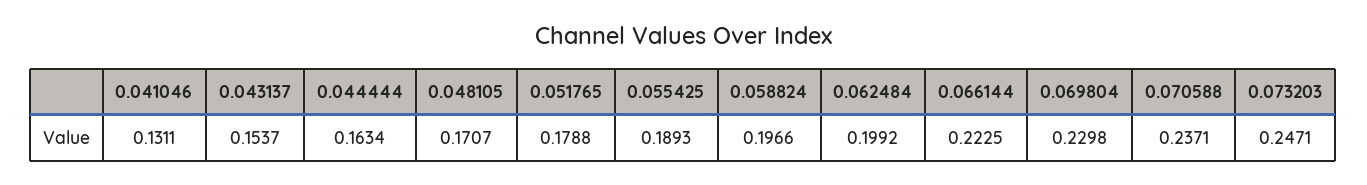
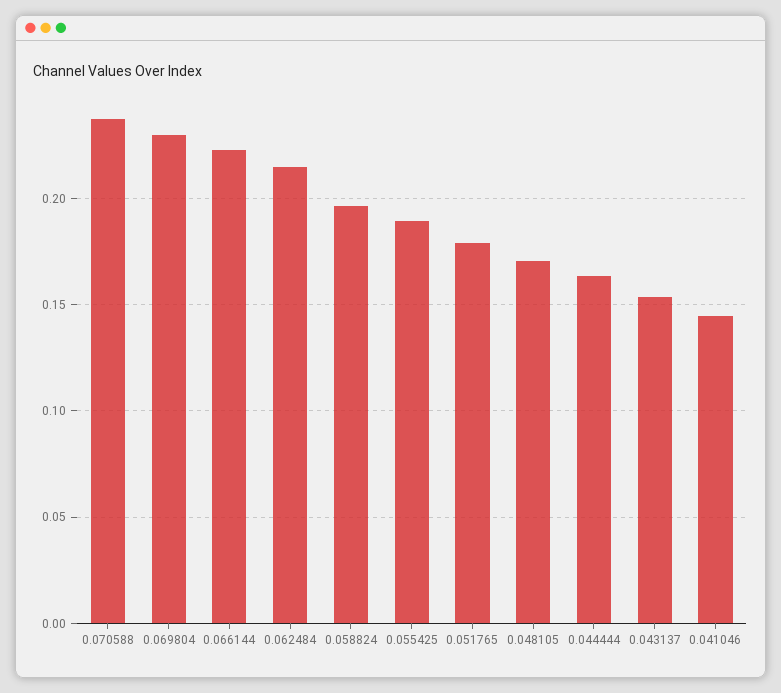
  {
-   "0.041046": 0.1311,
+   "0.041046": 0.145,
    "0.043137": 0.1537,
    "0.044444": 0.1634,
    "0.048105": 0.1707,
    "0.051765": 0.1788,
    "0.055425": 0.1893,
    "0.058824": 0.1966,
-   "0.062484": 0.1992,
+   "0.062484": 0.215,
    "0.066144": 0.2225,
    "0.069804": 0.2298,
-   "0.070588": 0.2371,
+   "0.070588": 0.2371
-   "0.073203": 0.2471
  }

